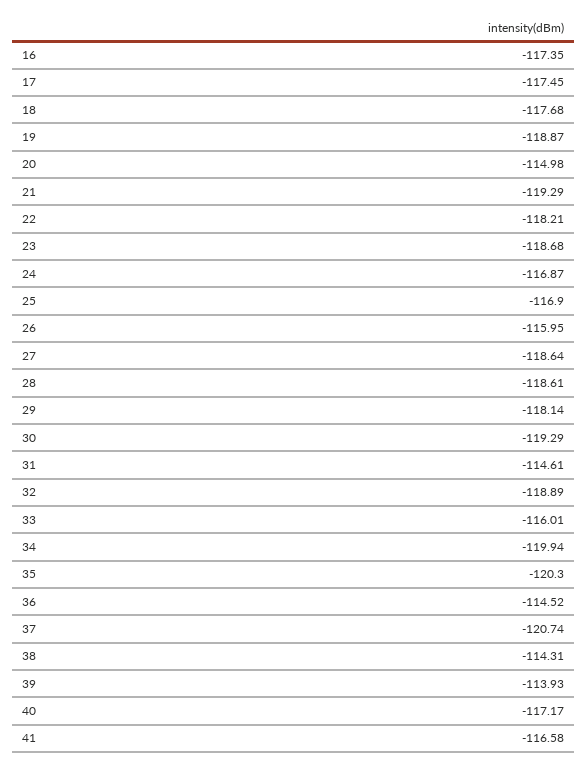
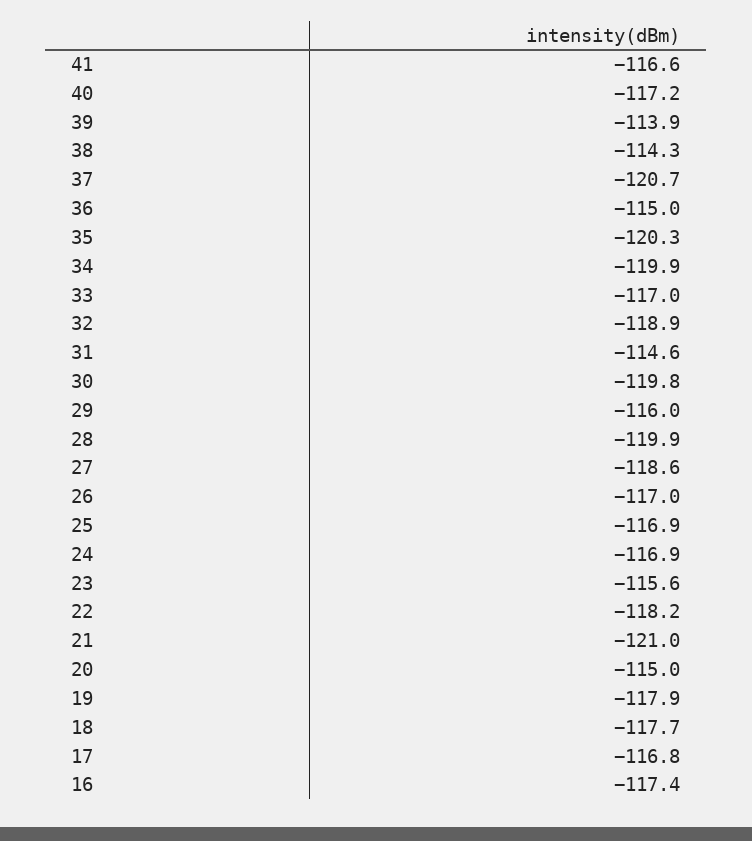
  {
    "16": -117.35,
-   "17": -117.45,
+   "17": -116.8,
    "18": -117.68,
-   "19": -118.87,
+   "19": -117.9,
    "20": -114.98,
-   "21": -119.29,
+   "21": -121,
    "22": -118.21,
-   "23": -118.68,
+   "23": -115.6,
    "24": -116.87,
    "25": -116.9,
-   "26": -115.95,
+   "26": -117,
    "27": -118.64,
-   "28": -118.61,
+   "28": -119.9,
-   "29": -118.14,
+   "29": -116,
-   "30": -119.29,
+   "30": -119.8,
    "31": -114.61,
    "32": -118.89,
-   "33": -116.01,
+   "33": -117,
    "34": -119.94,
    "35": -120.3,
-   "36": -114.52,
+   "36": -115,
    "37": -120.74,
    "38": -114.31,
    "39": -113.93,
    "40": -117.17,
    "41": -116.58
  }

